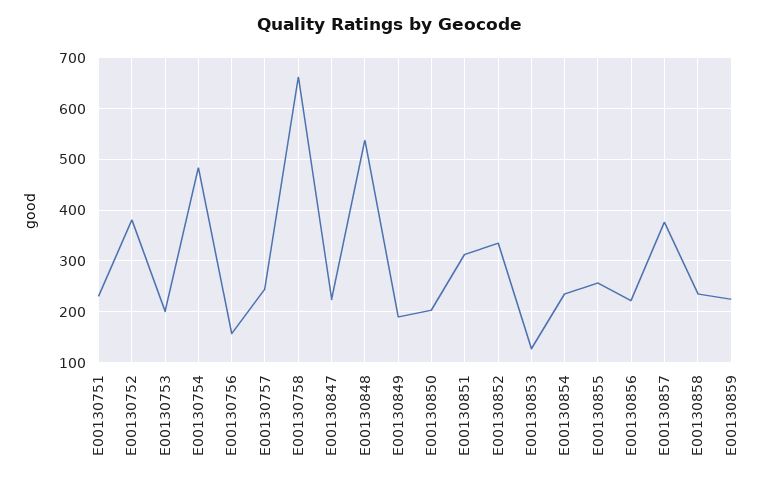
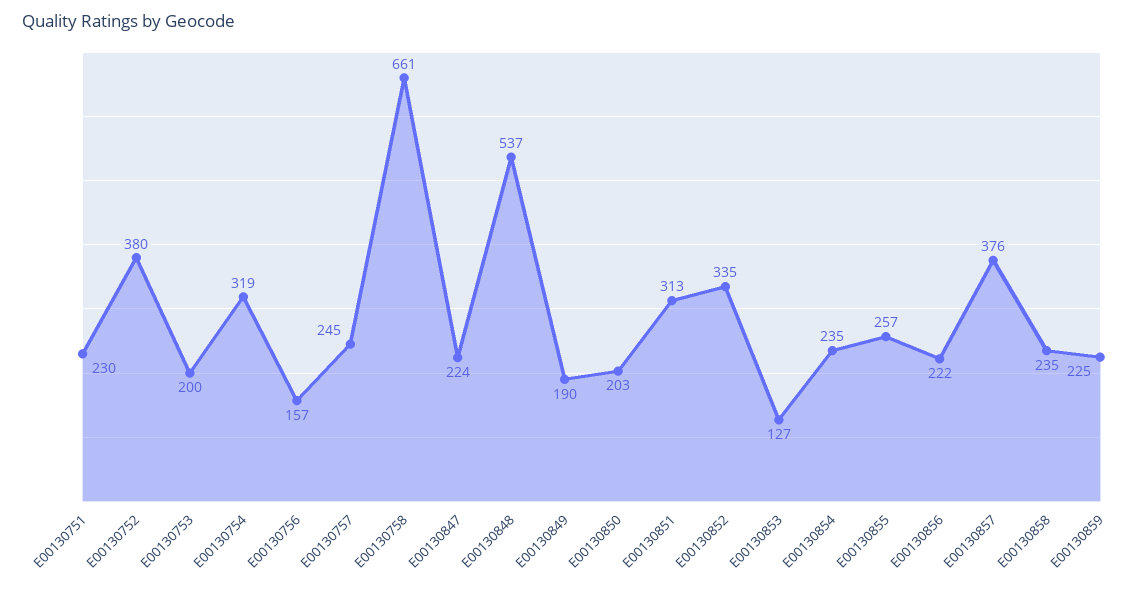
  {
    "E00130751": 230,
    "E00130752": 380,
    "E00130753": 200,
-   "E00130754": 480,
+   "E00130754": 319,
    "E00130756": 157,
    "E00130757": 245,
    "E00130758": 661,
    "E00130847": 224,
    "E00130848": 537,
    "E00130849": 190,
    "E00130850": 203,
    "E00130851": 313,
    "E00130852": 335,
    "E00130853": 127,
    "E00130854": 235,
    "E00130855": 257,
    "E00130856": 222,
    "E00130857": 376,
    "E00130858": 235,
    "E00130859": 225
  }

